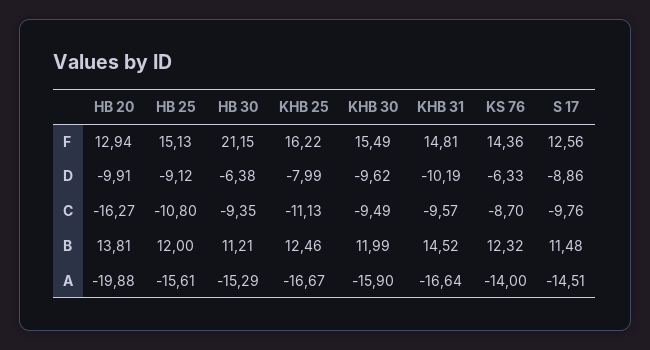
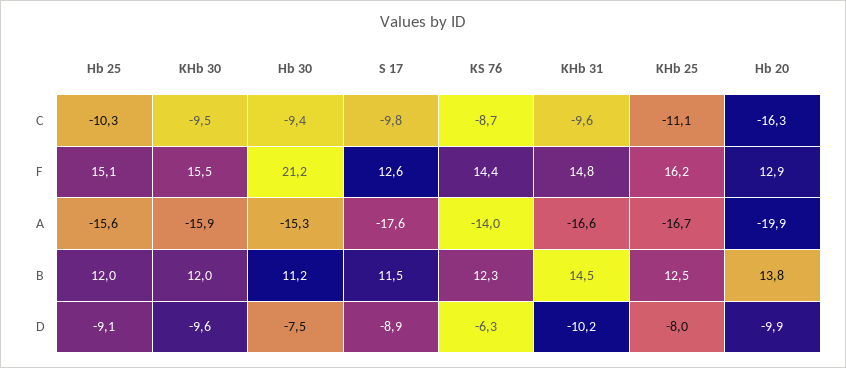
  {
    "HB 20": {
      "F": 12.94,
      "D": -9.91,
      "C": -16.27,
      "B": 13.81,
      "A": -19.88
    },
    "HB 25": {
      "F": 15.13,
      "D": -9.12,
-     "C": -10.8,
+     "C": -10.3,
      "B": 12,
      "A": -15.61
    },
    "HB 30": {
      "F": 21.15,
-     "D": -6.38,
+     "D": -7.5,
      "C": -9.35,
      "B": 11.21,
      "A": -15.29
    },
    "KHB 25": {
      "F": 16.22,
      "D": -7.99,
      "C": -11.13,
      "B": 12.46,
      "A": -16.67
    },
    "KHB 30": {
      "F": 15.49,
      "D": -9.62,
      "C": -9.49,
      "B": 11.99,
      "A": -15.9
    },
    "KHB 31": {
      "F": 14.81,
      "D": -10.19,
      "C": -9.57,
      "B": 14.52,
      "A": -16.64
    },
    "KS 76": {
      "F": 14.36,
      "D": -6.33,
      "C": -8.7,
      "B": 12.32,
      "A": -14
    },
    "S 17": {
      "F": 12.56,
      "D": -8.86,
      "C": -9.76,
      "B": 11.48,
-     "A": -14.51
+     "A": -17.6
    }
  }

